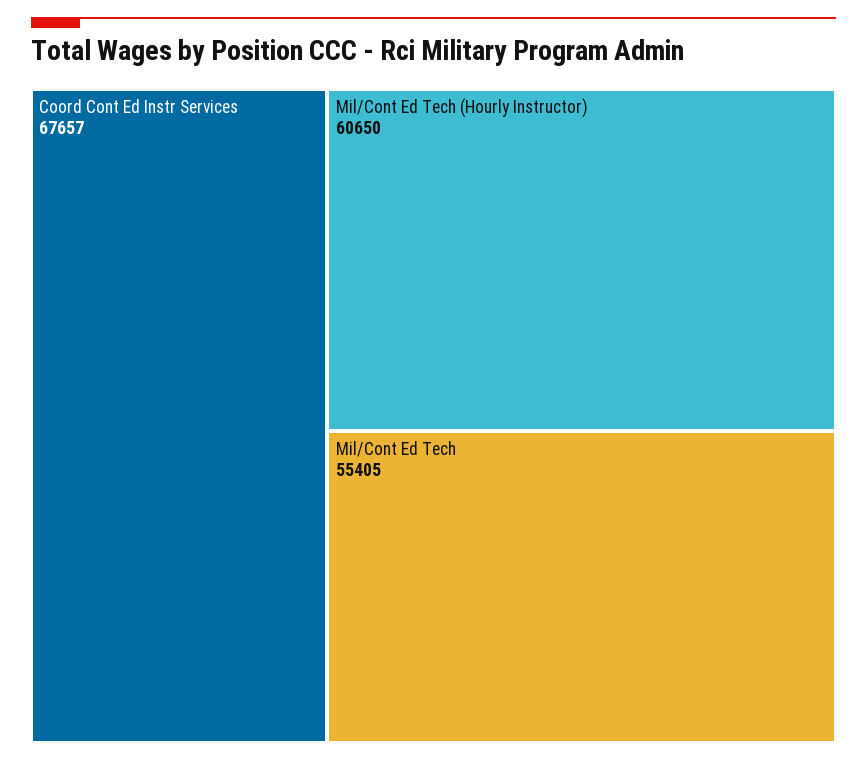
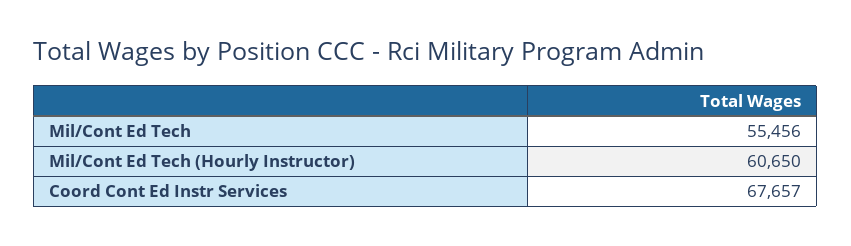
  {
    "Coord Cont Ed Instr Services": 67657,
    "Mil/Cont Ed Tech (Hourly Instructor)": 60650,
-   "Mil/Cont Ed Tech": 55405
+   "Mil/Cont Ed Tech": 55456
  }

